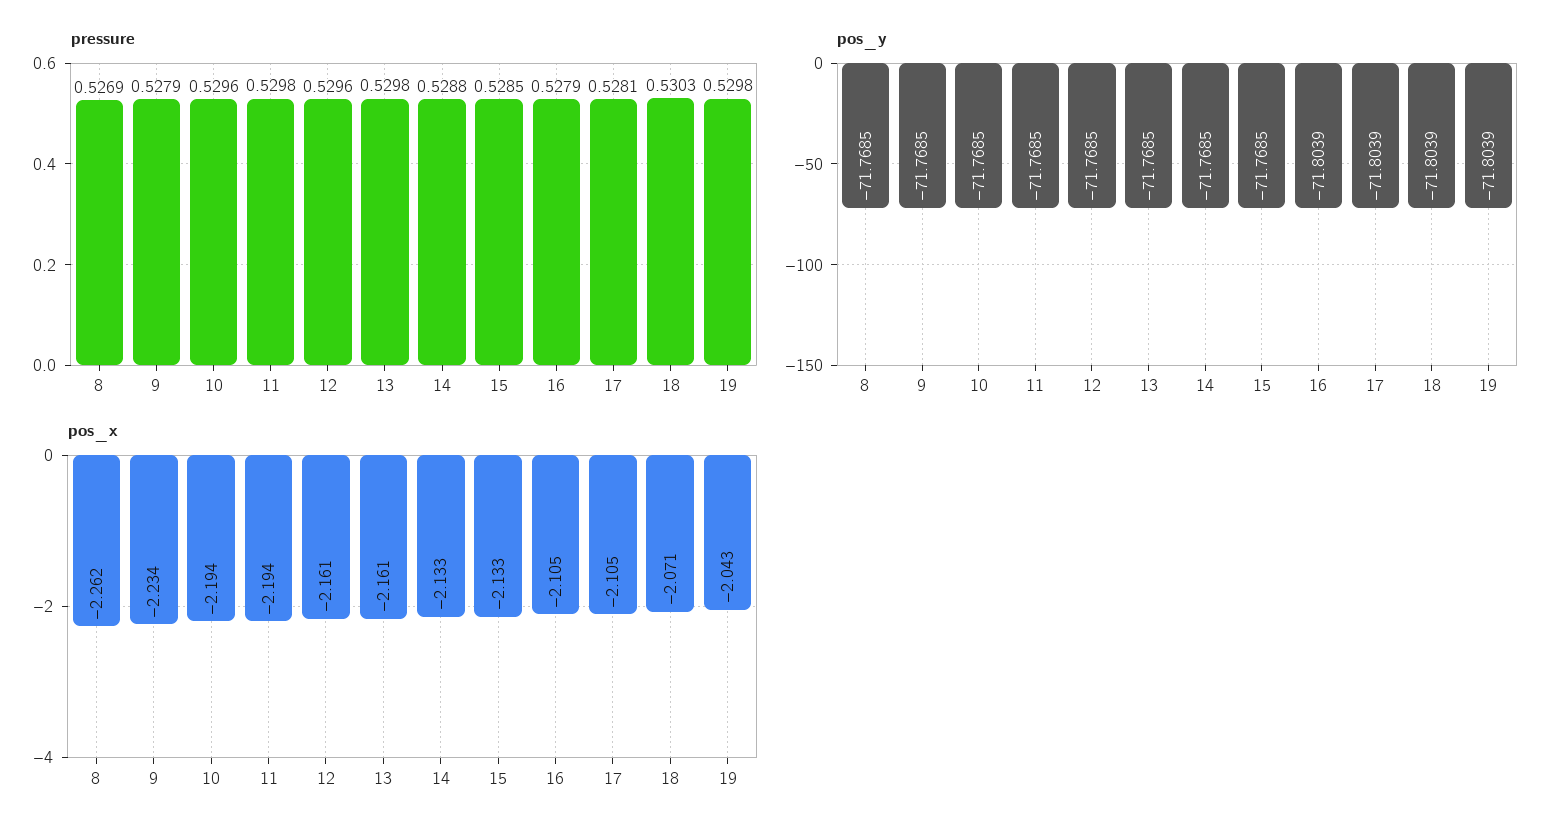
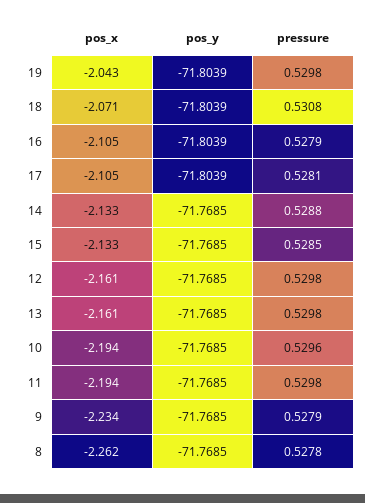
  {
    "pressure": {
-     "8": 0.5269,
+     "8": 0.5278,
      "9": 0.5279,
      "10": 0.5296,
      "11": 0.5298,
-     "12": 0.5296,
+     "12": 0.5298,
      "13": 0.5298,
      "14": 0.5288,
      "15": 0.5285,
      "16": 0.5279,
      "17": 0.5281,
-     "18": 0.5303,
+     "18": 0.5308,
      "19": 0.5298
    },
    "pos_y": {
      "8": -71.7685,
      "9": -71.7685,
      "10": -71.7685,
      "11": -71.7685,
      "12": -71.7685,
      "13": -71.7685,
      "14": -71.7685,
      "15": -71.7685,
      "16": -71.8039,
      "17": -71.8039,
      "18": -71.8039,
      "19": -71.8039
    },
    "pos_x": {
      "8": -2.262,
      "9": -2.234,
      "10": -2.194,
      "11": -2.194,
      "12": -2.161,
      "13": -2.161,
      "14": -2.133,
      "15": -2.133,
      "16": -2.105,
      "17": -2.105,
      "18": -2.071,
      "19": -2.043
    }
  }

